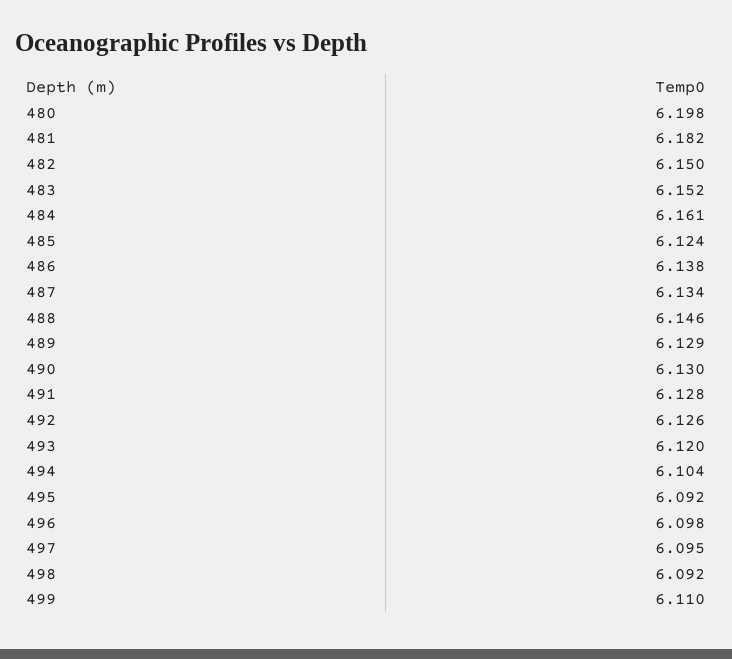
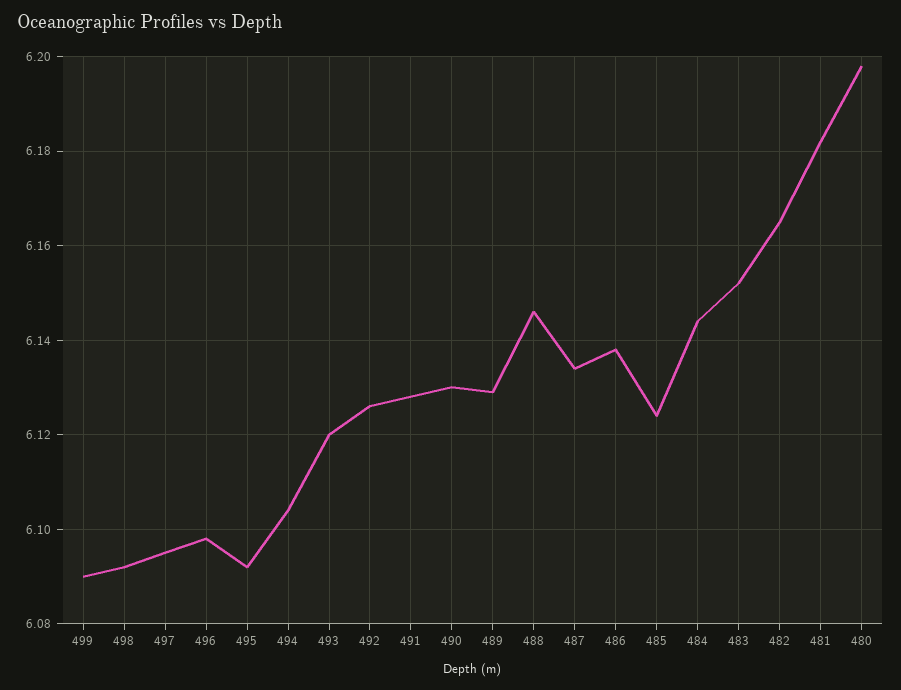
  {
    "480": 6.198,
    "481": 6.182,
-   "482": 6.15,
+   "482": 6.165,
    "483": 6.152,
-   "484": 6.161,
+   "484": 6.145,
    "485": 6.124,
    "486": 6.138,
    "487": 6.134,
    "488": 6.146,
    "489": 6.129,
    "490": 6.13,
    "491": 6.128,
    "492": 6.126,
    "493": 6.12,
    "494": 6.104,
    "495": 6.092,
    "496": 6.098,
    "497": 6.095,
    "498": 6.092,
-   "499": 6.11
+   "499": 6.09
  }

